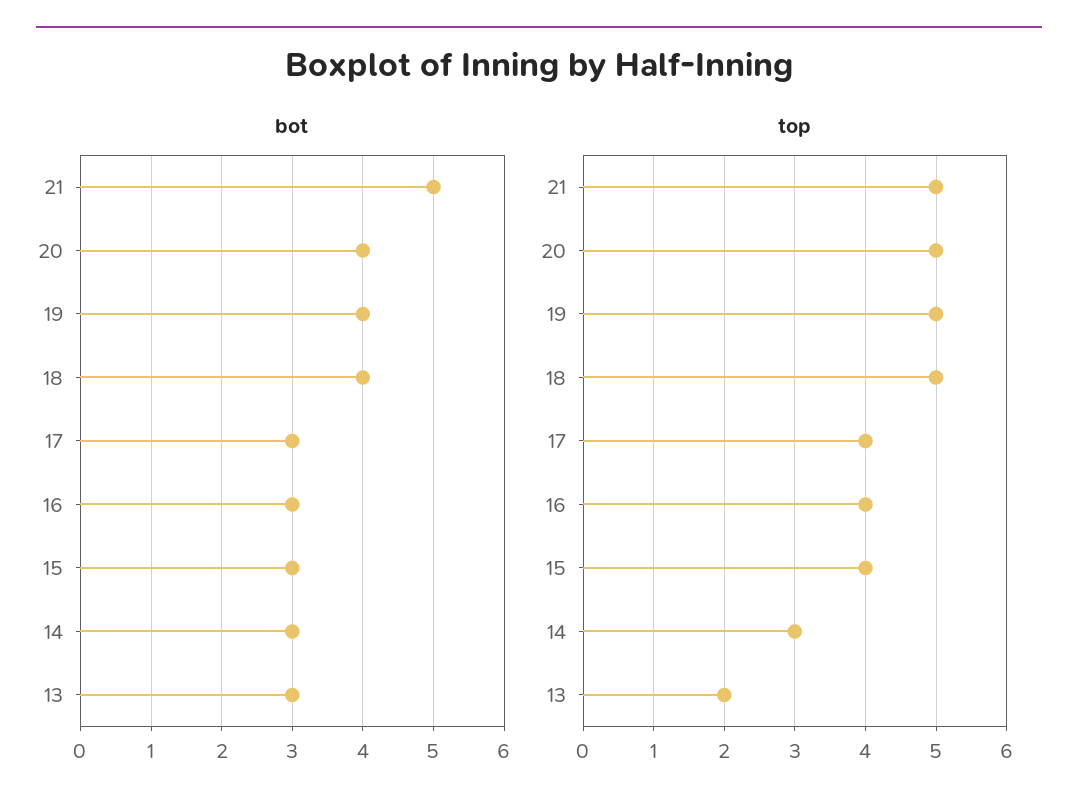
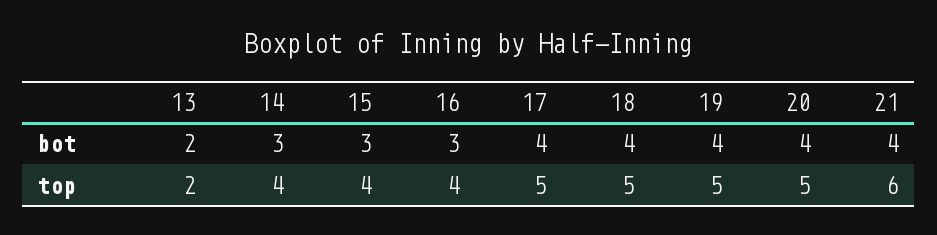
  {
    "bot": {
-     "21": 5,
+     "21": 4,
      "20": 4,
      "19": 4,
      "18": 4,
-     "17": 3,
+     "17": 4,
      "16": 3,
      "15": 3,
      "14": 3,
-     "13": 3
+     "13": 2
    },
    "top": {
-     "21": 5,
+     "21": 6,
      "20": 5,
      "19": 5,
      "18": 5,
-     "17": 4,
+     "17": 5,
      "16": 4,
      "15": 4,
-     "14": 3,
+     "14": 4,
      "13": 2
    }
  }

